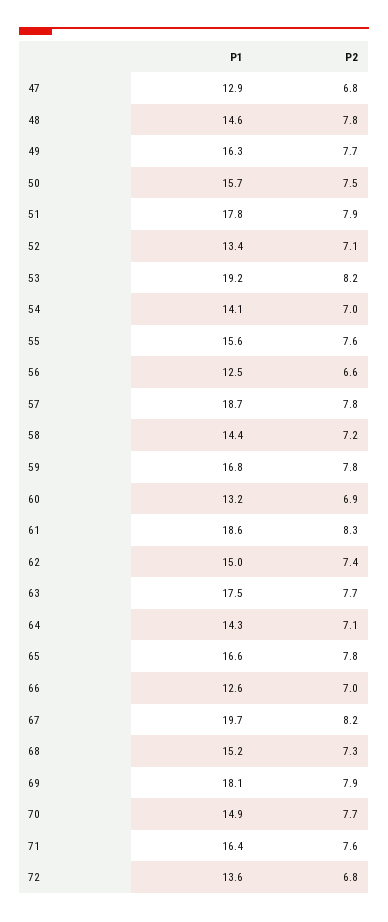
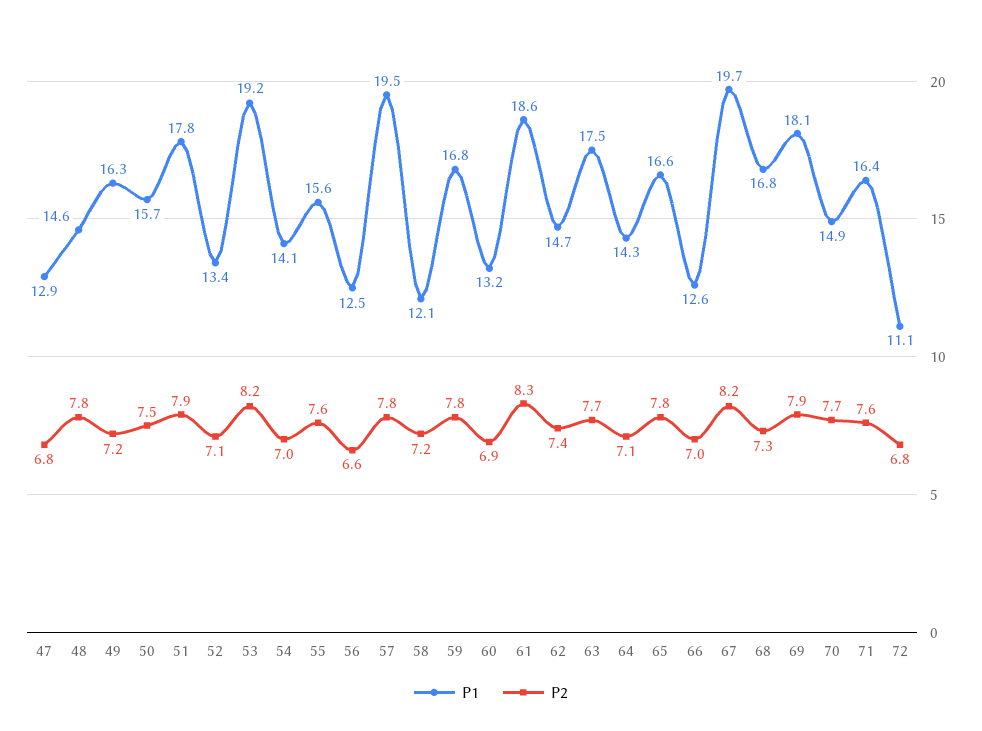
  {
    "P1": {
      "47": 12.9,
      "48": 14.6,
      "49": 16.3,
      "50": 15.7,
      "51": 17.8,
      "52": 13.4,
      "53": 19.2,
      "54": 14.1,
      "55": 15.6,
      "56": 12.5,
-     "57": 18.7,
+     "57": 19.5,
-     "58": 14.4,
+     "58": 12.1,
      "59": 16.8,
      "60": 13.2,
      "61": 18.6,
-     "62": 15,
+     "62": 14.7,
      "63": 17.5,
      "64": 14.3,
      "65": 16.6,
      "66": 12.6,
      "67": 19.7,
-     "68": 15.2,
+     "68": 16.8,
      "69": 18.1,
      "70": 14.9,
      "71": 16.4,
-     "72": 13.6
+     "72": 11.1
    },
    "P2": {
      "47": 6.8,
      "48": 7.8,
-     "49": 7.7,
+     "49": 7.2,
      "50": 7.5,
      "51": 7.9,
      "52": 7.1,
      "53": 8.2,
      "54": 7,
      "55": 7.6,
      "56": 6.6,
      "57": 7.8,
      "58": 7.2,
      "59": 7.8,
      "60": 6.9,
      "61": 8.3,
      "62": 7.4,
      "63": 7.7,
      "64": 7.1,
      "65": 7.8,
      "66": 7,
      "67": 8.2,
      "68": 7.3,
      "69": 7.9,
      "70": 7.7,
      "71": 7.6,
      "72": 6.8
    }
  }

